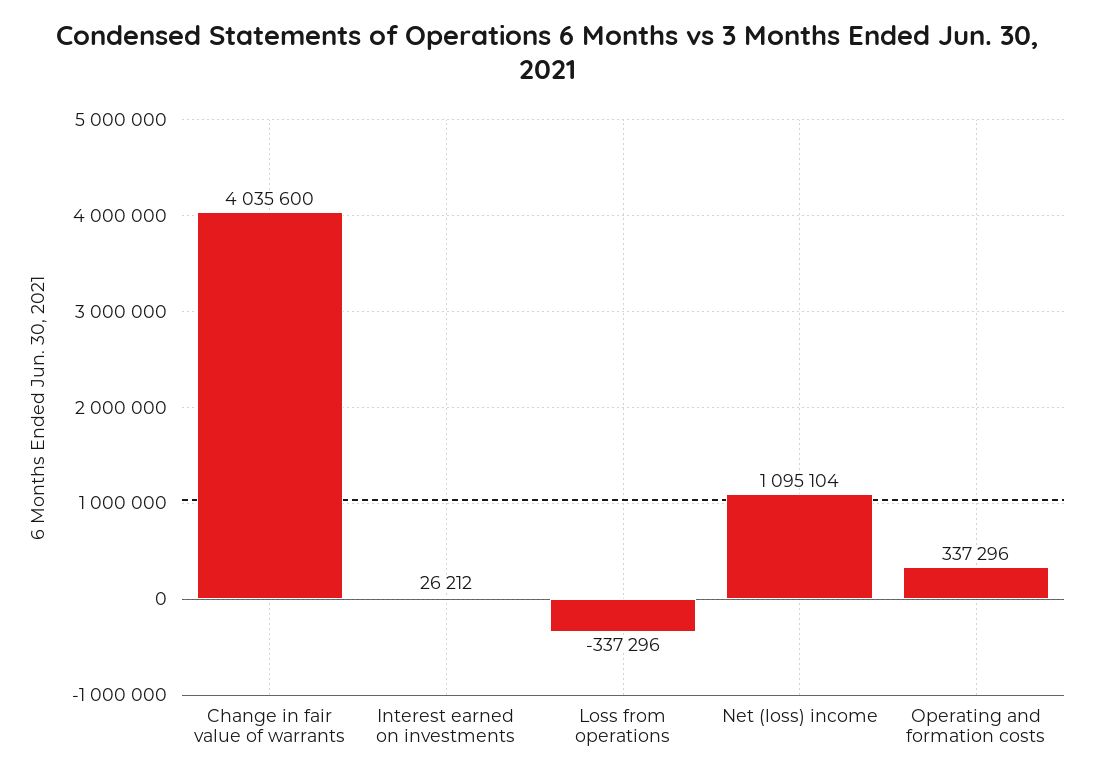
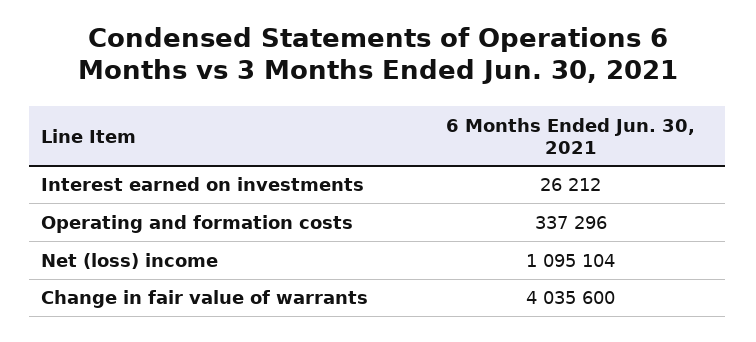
  {
    "Change in fair value of warrants": 4035600,
    "Interest earned on investments": 26212,
-   "Loss from operations": -337296,
    "Net (loss) income": 1095104,
    "Operating and formation costs": 337296
  }

